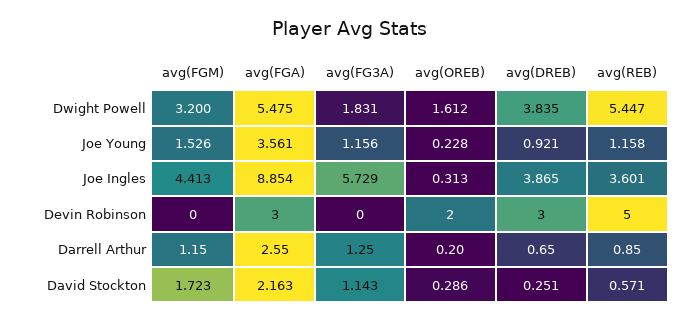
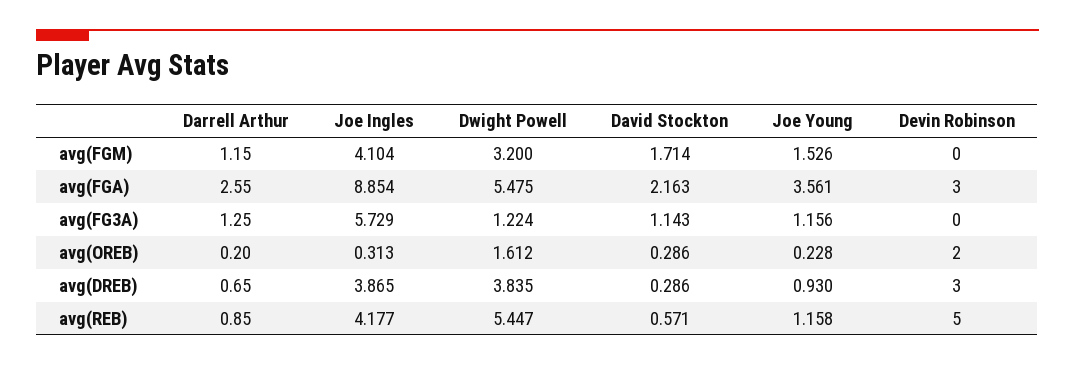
  {
    "avg(FGM)": {
      "Dwight Powell": 3.2,
      "Joe Young": 1.526,
-     "Joe Ingles": 4.413,
+     "Joe Ingles": 4.104,
      "Devin Robinson": 0,
      "Darrell Arthur": 1.15,
-     "David Stockton": 1.723
+     "David Stockton": 1.714
    },
    "avg(FGA)": {
      "Dwight Powell": 5.475,
      "Joe Young": 3.561,
      "Joe Ingles": 8.854,
      "Devin Robinson": 3,
      "Darrell Arthur": 2.55,
      "David Stockton": 2.163
    },
    "avg(FG3A)": {
-     "Dwight Powell": 1.831,
+     "Dwight Powell": 1.224,
      "Joe Young": 1.156,
      "Joe Ingles": 5.729,
      "Devin Robinson": 0,
      "Darrell Arthur": 1.25,
      "David Stockton": 1.143
    },
    "avg(OREB)": {
      "Dwight Powell": 1.612,
      "Joe Young": 0.228,
      "Joe Ingles": 0.313,
      "Devin Robinson": 2,
      "Darrell Arthur": 0.2,
      "David Stockton": 0.286
    },
    "avg(DREB)": {
      "Dwight Powell": 3.835,
-     "Joe Young": 0.921,
+     "Joe Young": 0.93,
      "Joe Ingles": 3.865,
      "Devin Robinson": 3,
      "Darrell Arthur": 0.65,
-     "David Stockton": 0.251
+     "David Stockton": 0.286
    },
    "avg(REB)": {
      "Dwight Powell": 5.447,
      "Joe Young": 1.158,
-     "Joe Ingles": 3.601,
+     "Joe Ingles": 4.177,
      "Devin Robinson": 5,
      "Darrell Arthur": 0.85,
      "David Stockton": 0.571
    }
  }

